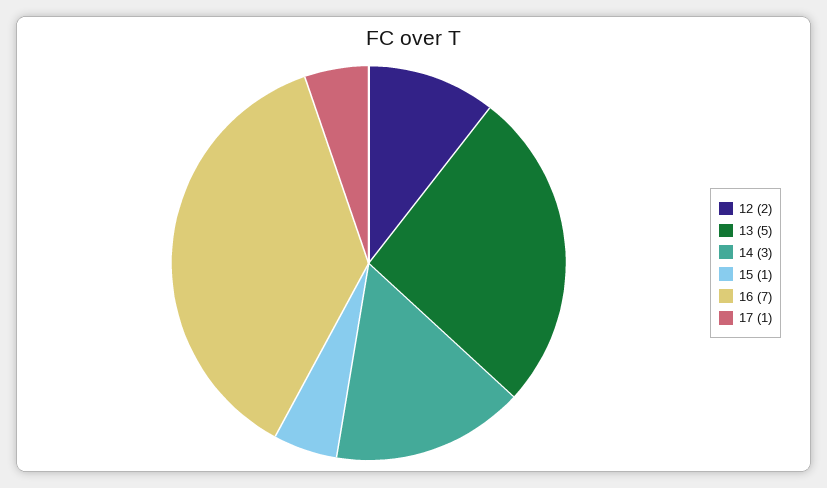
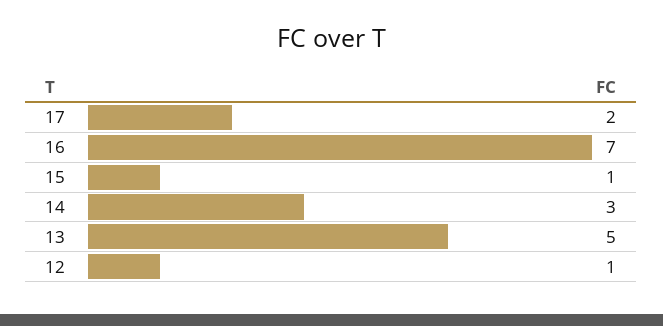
  {
-   "12": 2,
+   "12": 1,
    "13": 5,
    "14": 3,
    "15": 1,
    "16": 7,
-   "17": 1
+   "17": 2
  }

